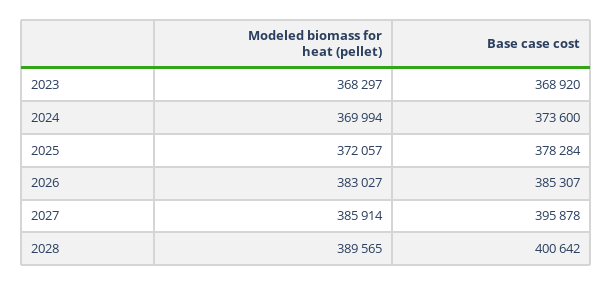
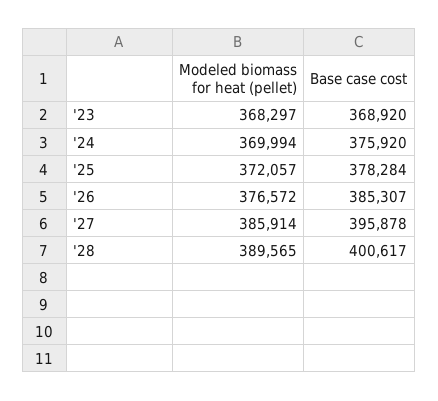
  {
    "Modeled biomass for heat (pellet)": {
      "2023": 368297,
      "2024": 369994,
      "2025": 372057,
-     "2026": 383027,
+     "2026": 376572,
      "2027": 385914,
      "2028": 389565
    },
    "Base case cost": {
      "2023": 368920,
-     "2024": 373600,
+     "2024": 375920,
      "2025": 378284,
      "2026": 385307,
      "2027": 395878,
-     "2028": 400642
+     "2028": 400617
    }
  }

